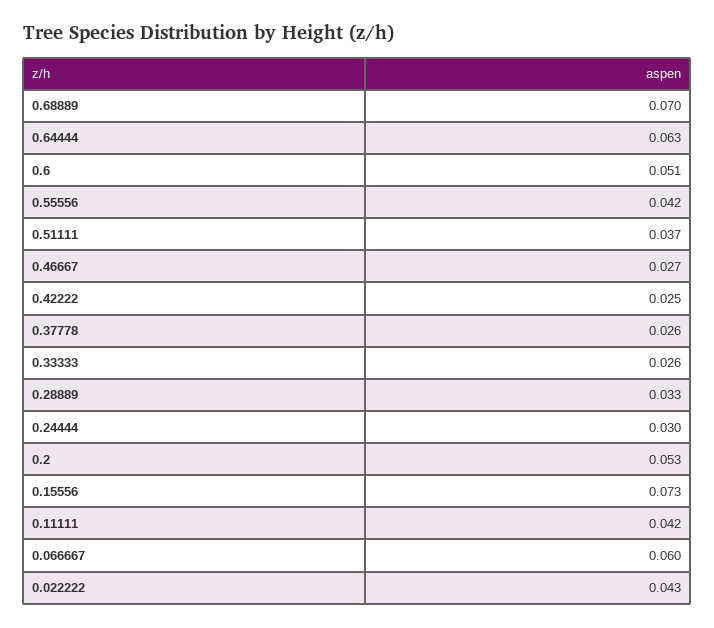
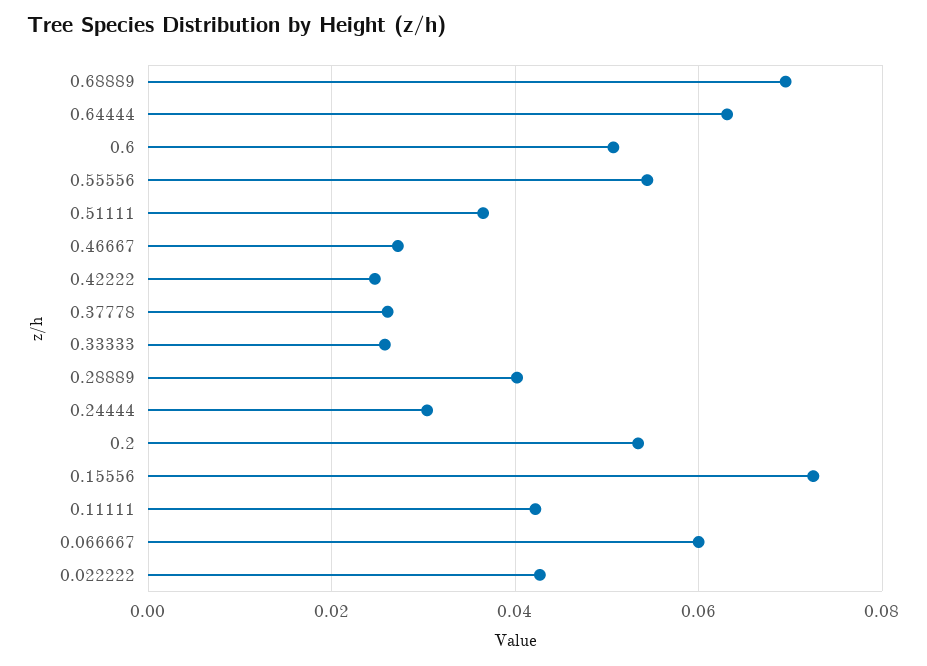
  {
    "0.68889": 0.07,
    "0.64444": 0.063,
    "0.6": 0.051,
-   "0.55556": 0.042,
+   "0.55556": 0.054,
    "0.51111": 0.037,
    "0.46667": 0.027,
    "0.42222": 0.025,
    "0.37778": 0.026,
    "0.33333": 0.026,
-   "0.28889": 0.033,
+   "0.28889": 0.04,
    "0.24444": 0.03,
    "0.2": 0.053,
    "0.15556": 0.073,
    "0.11111": 0.042,
    "0.066667": 0.06,
    "0.022222": 0.043
  }

